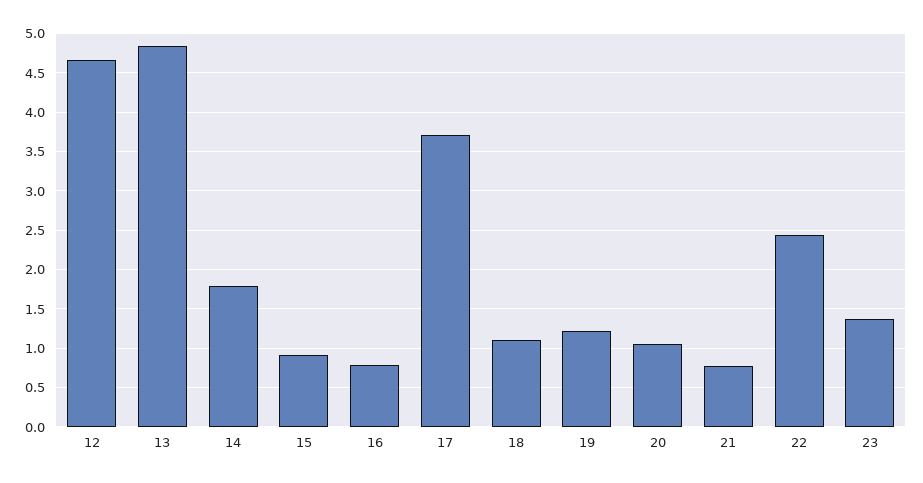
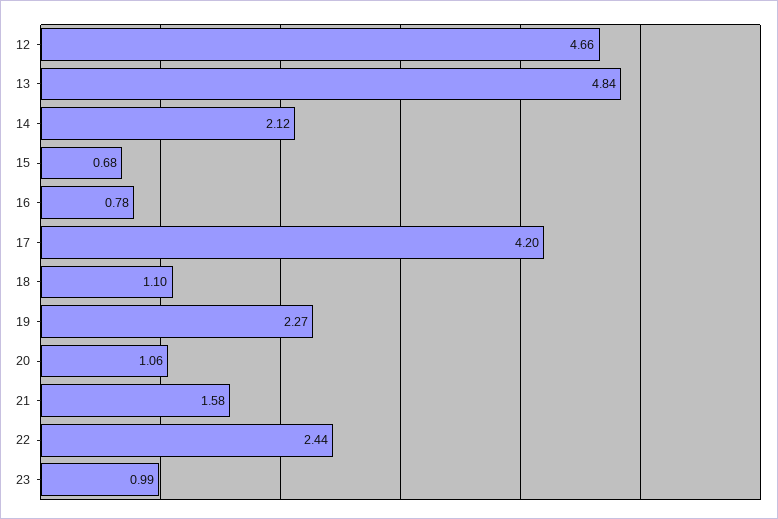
  {
    "12": 4.66,
    "13": 4.84,
-   "14": 1.8,
+   "14": 2.12,
-   "15": 0.9,
+   "15": 0.68,
    "16": 0.78,
-   "17": 3.7,
+   "17": 4.2,
    "18": 1.1,
-   "19": 1.2,
+   "19": 2.27,
    "20": 1.06,
-   "21": 0.8,
+   "21": 1.58,
    "22": 2.44,
-   "23": 1.4
+   "23": 0.99
  }

